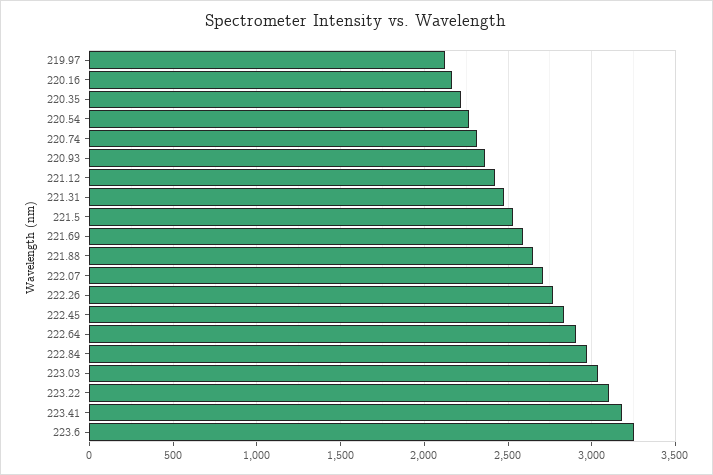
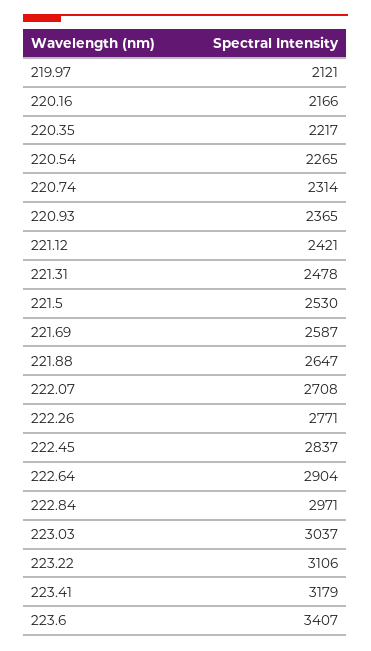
  {
    "219.97": 2121,
    "220.16": 2166,
    "220.35": 2217,
    "220.54": 2265,
    "220.74": 2314,
    "220.93": 2365,
    "221.12": 2421,
    "221.31": 2478,
    "221.5": 2530,
    "221.69": 2587,
    "221.88": 2647,
    "222.07": 2708,
    "222.26": 2771,
    "222.45": 2837,
    "222.64": 2904,
    "222.84": 2971,
    "223.03": 3037,
    "223.22": 3106,
    "223.41": 3179,
-   "223.6": 3250
+   "223.6": 3407
  }

